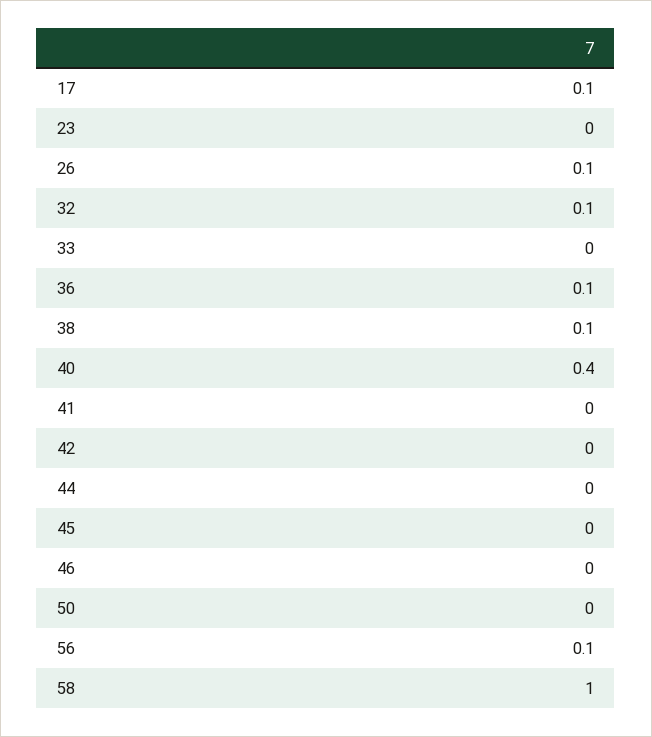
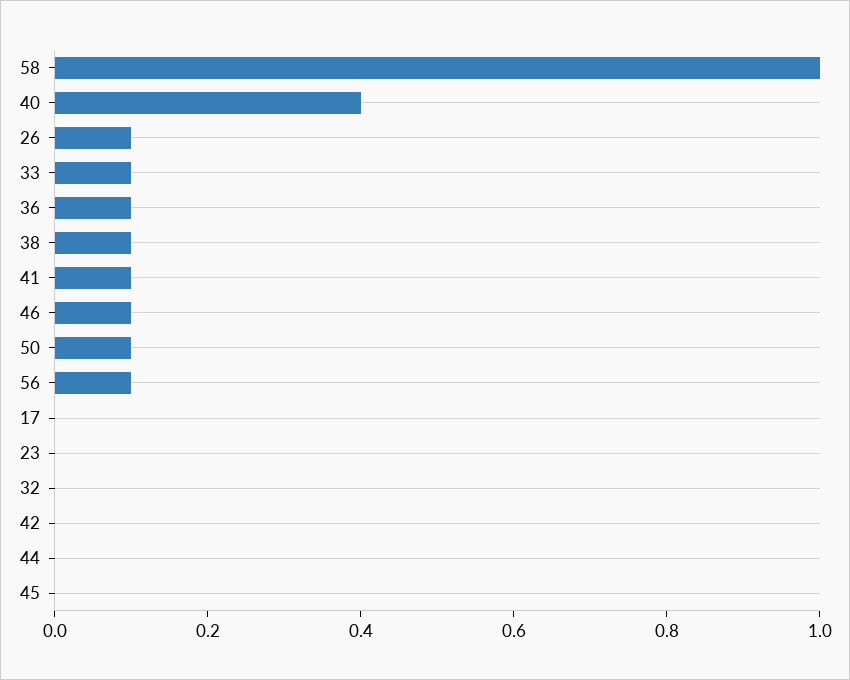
  {
-   "17": 0.1,
+   "17": 0,
    "23": 0,
    "26": 0.1,
-   "32": 0.1,
+   "32": 0,
-   "33": 0,
+   "33": 0.1,
    "36": 0.1,
    "38": 0.1,
    "40": 0.4,
-   "41": 0,
+   "41": 0.1,
    "42": 0,
    "44": 0,
    "45": 0,
-   "46": 0,
+   "46": 0.1,
-   "50": 0,
+   "50": 0.1,
    "56": 0.1,
    "58": 1
  }

